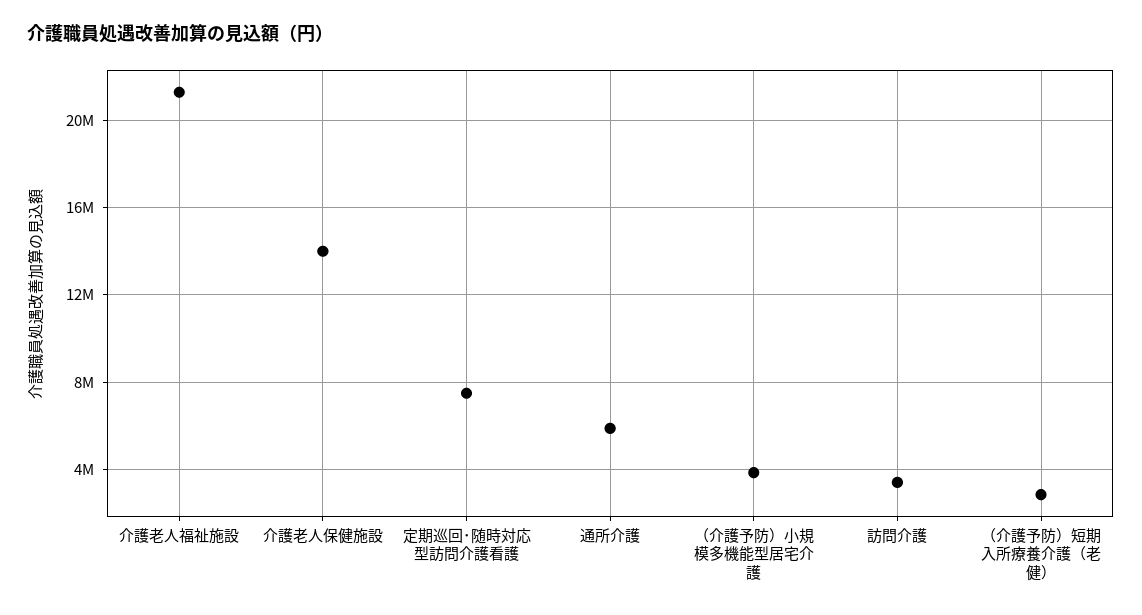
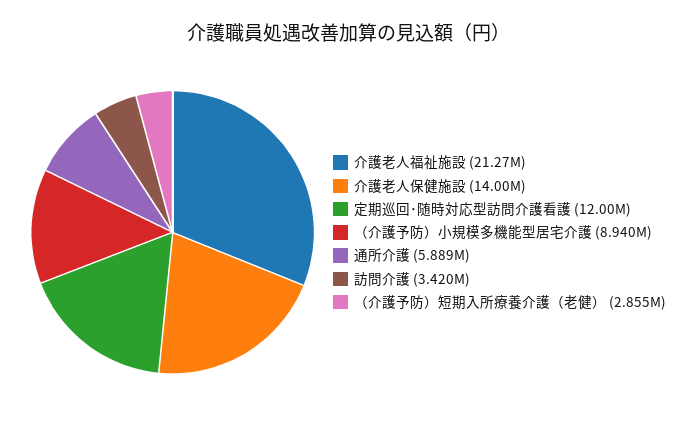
  {
    "介護老人福祉施設": 21270000,
    "介護老人保健施設": 14000000,
-   "定期巡回･随時対応型訪問介護看護": 7500000,
+   "定期巡回･随時対応型訪問介護看護": 12000000,
    "通所介護": 5889000,
-   "（介護予防）小規模多機能型居宅介護": 4000000,
+   "（介護予防）小規模多機能型居宅介護": 8940000,
    "訪問介護": 3420000,
    "（介護予防）短期入所療養介護（老健）": 2855000
  }

